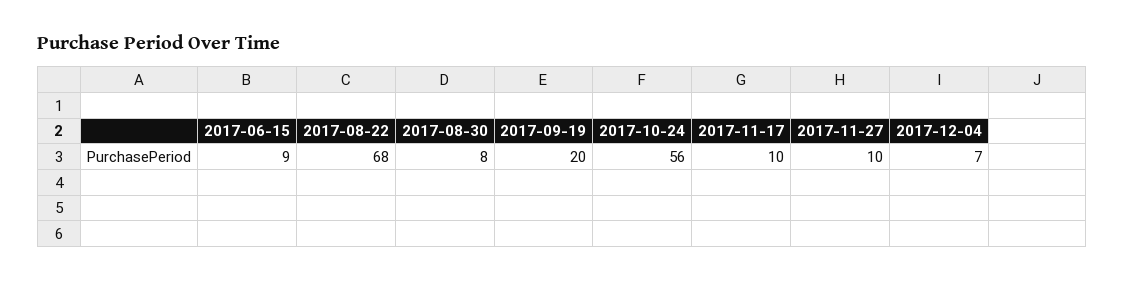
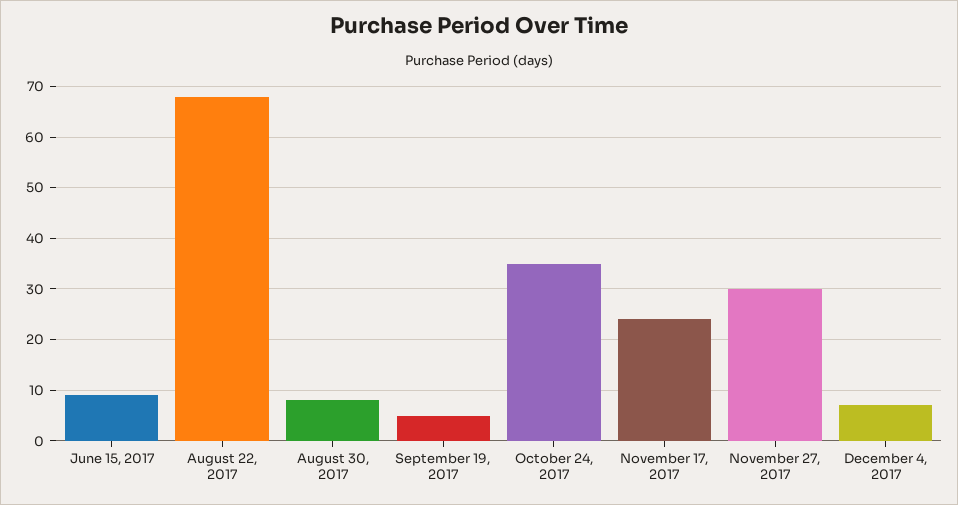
  {
    "2017-06-15": 9,
    "2017-08-22": 68,
    "2017-08-30": 8,
-   "2017-09-19": 20,
+   "2017-09-19": 5,
-   "2017-10-24": 56,
+   "2017-10-24": 35,
-   "2017-11-17": 10,
+   "2017-11-17": 25,
-   "2017-11-27": 10,
+   "2017-11-27": 30,
    "2017-12-04": 7
  }

